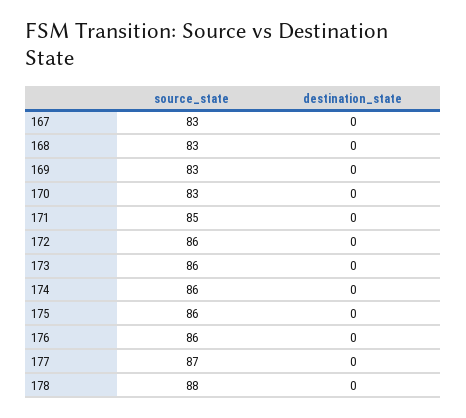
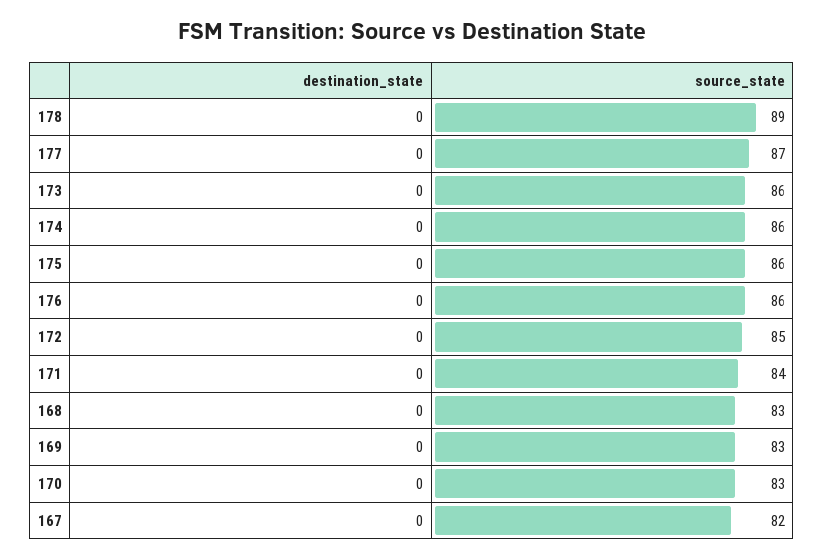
  {
    "source_state": {
-     "167": 83,
+     "167": 82,
      "168": 83,
      "169": 83,
      "170": 83,
-     "171": 85,
+     "171": 84,
-     "172": 86,
+     "172": 85,
      "173": 86,
      "174": 86,
      "175": 86,
      "176": 86,
      "177": 87,
-     "178": 88
+     "178": 89
    },
    "destination_state": {
      "167": 0,
      "168": 0,
      "169": 0,
      "170": 0,
      "171": 0,
      "172": 0,
      "173": 0,
      "174": 0,
      "175": 0,
      "176": 0,
      "177": 0,
      "178": 0
    }
  }

